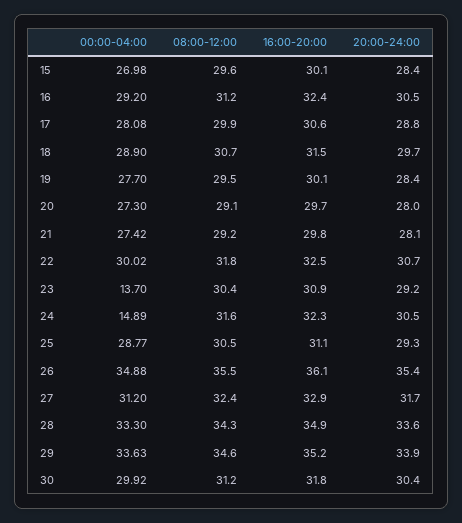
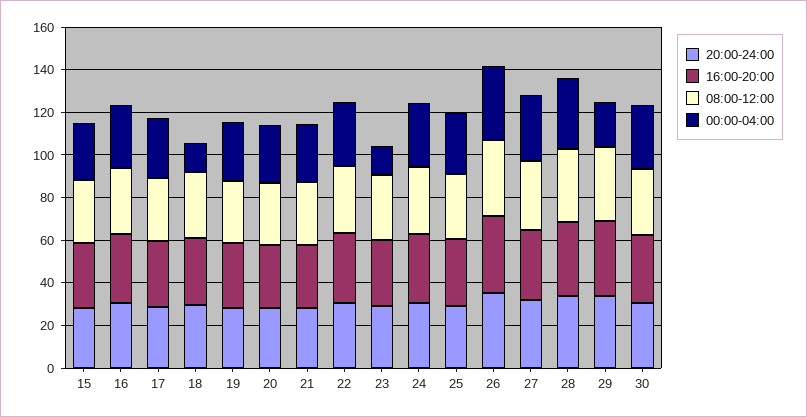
  {
    "00:00-04:00": {
      "15": 26.98,
      "16": 29.2,
      "17": 28.08,
-     "18": 28.9,
+     "18": 15,
      "19": 27.7,
      "20": 27.3,
      "21": 27.42,
      "22": 30.02,
      "23": 13.7,
-     "24": 14.89,
+     "24": 30,
      "25": 28.77,
      "26": 34.88,
      "27": 31.2,
      "28": 33.3,
-     "29": 33.63,
+     "29": 20,
      "30": 29.92
    },
    "08:00-12:00": {
      "15": 29.6,
      "16": 31.2,
      "17": 29.9,
      "18": 30.7,
      "19": 29.5,
      "20": 29.1,
      "21": 29.2,
      "22": 31.8,
      "23": 30.4,
      "24": 31.6,
      "25": 30.5,
      "26": 35.5,
      "27": 32.4,
      "28": 34.3,
      "29": 34.6,
      "30": 31.2
    },
    "16:00-20:00": {
      "15": 30.1,
      "16": 32.4,
      "17": 30.6,
      "18": 31.5,
      "19": 30.1,
      "20": 29.7,
      "21": 29.8,
      "22": 32.5,
      "23": 30.9,
      "24": 32.3,
      "25": 31.1,
      "26": 36.1,
      "27": 32.9,
      "28": 34.9,
      "29": 35.2,
      "30": 31.8
    },
    "20:00-24:00": {
      "15": 28.4,
      "16": 30.5,
      "17": 28.8,
      "18": 29.7,
      "19": 28.4,
      "20": 28,
      "21": 28.1,
      "22": 30.7,
      "23": 29.2,
      "24": 30.5,
      "25": 29.3,
      "26": 35.4,
      "27": 31.7,
      "28": 33.6,
      "29": 33.9,
      "30": 30.4
    }
  }

